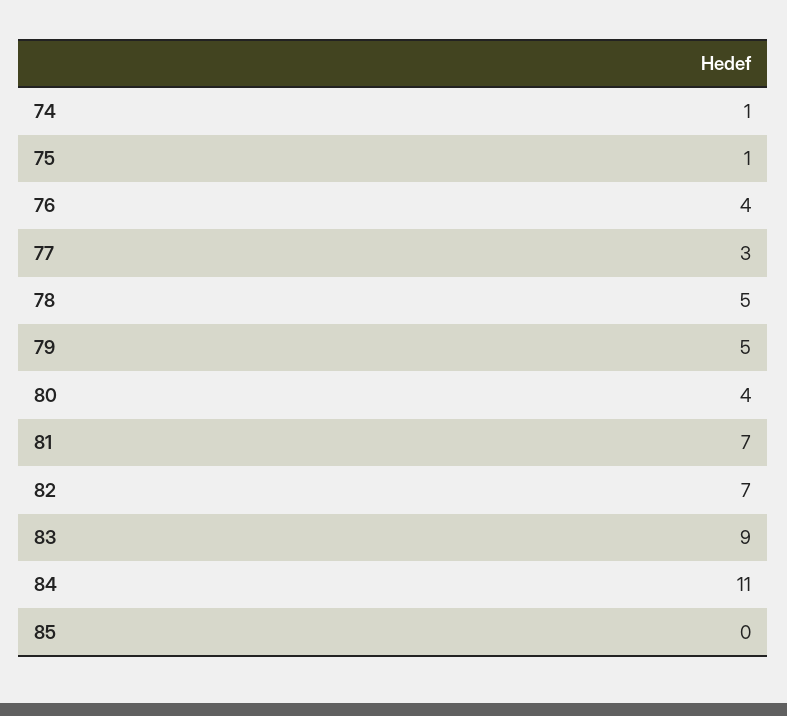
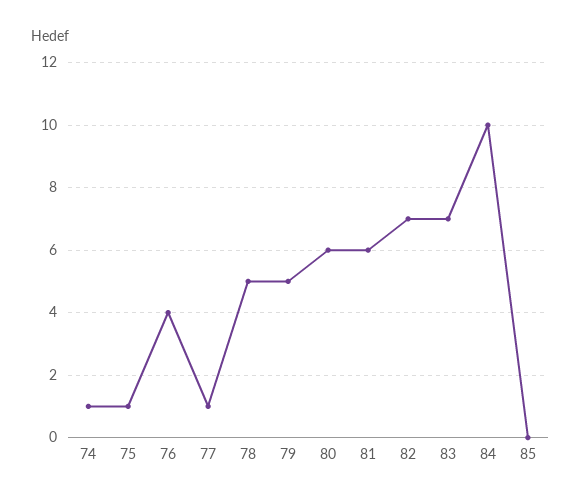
  {
    "74": 1,
    "75": 1,
    "76": 4,
-   "77": 3,
+   "77": 1,
    "78": 5,
    "79": 5,
-   "80": 4,
+   "80": 6,
-   "81": 7,
+   "81": 6,
    "82": 7,
-   "83": 9,
+   "83": 7,
-   "84": 11,
+   "84": 10,
    "85": 0
  }

